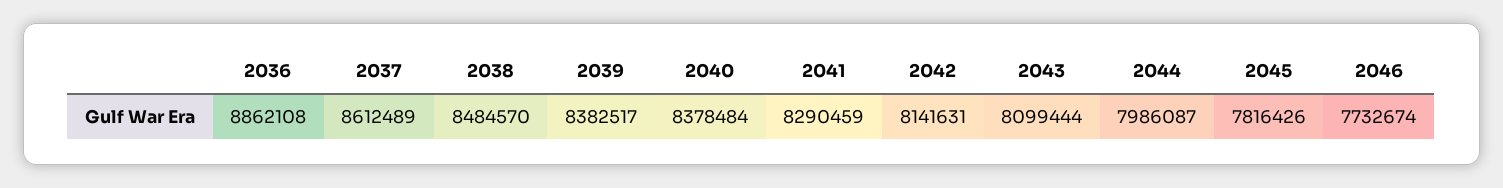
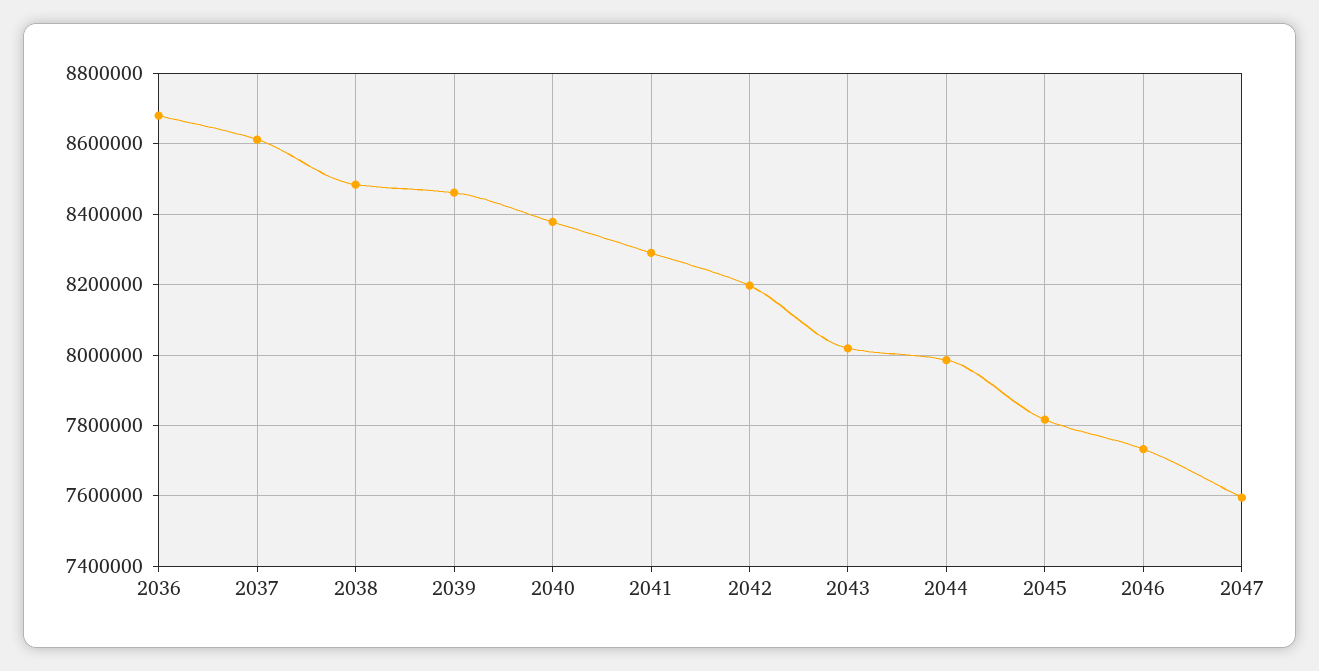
  {
-   "2036": 8862108,
+   "2036": 8680000,
    "2037": 8612489,
    "2038": 8484570,
-   "2039": 8382517,
+   "2039": 8460000,
    "2040": 8378484,
    "2041": 8290459,
-   "2042": 8141631,
+   "2042": 8200000,
-   "2043": 8099444,
+   "2043": 8020000,
    "2044": 7986087,
    "2045": 7816426,
-   "2046": 7732674
+   "2046": 7732674,
+   "2047": 7600000
  }

